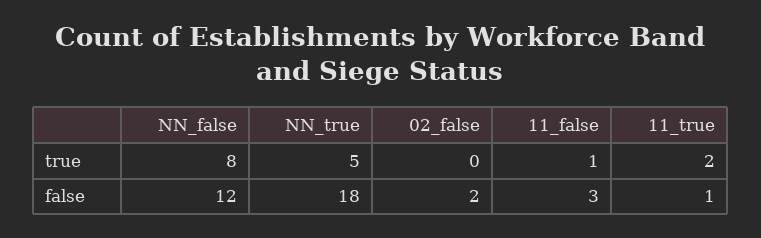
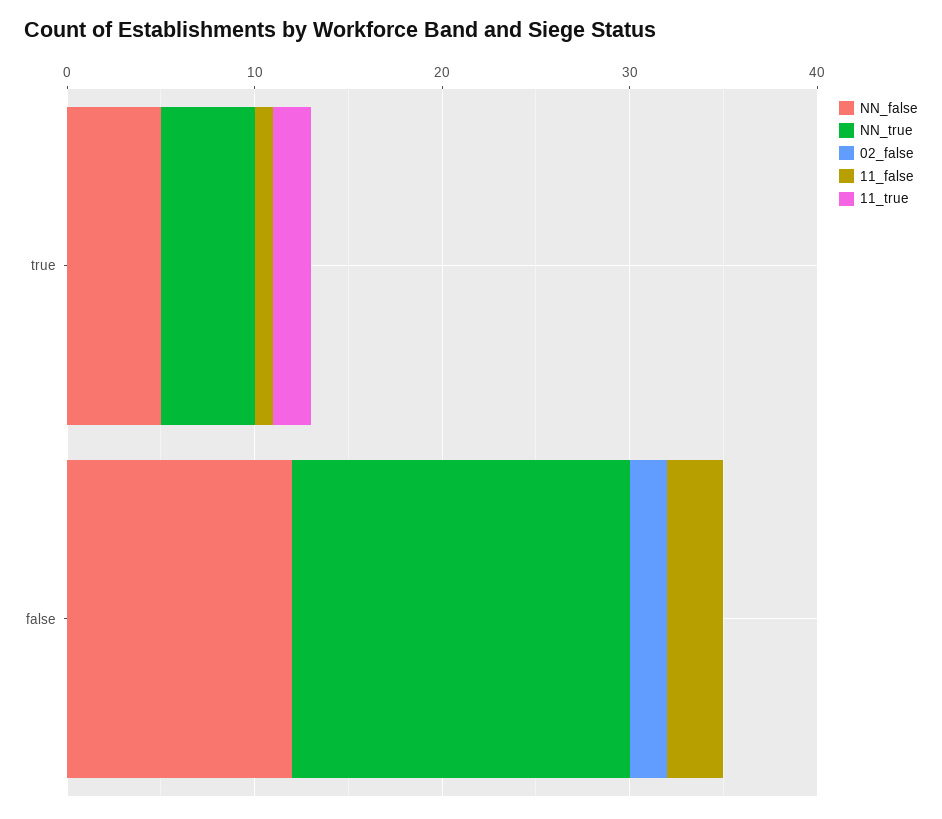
  {
    "NN_false": {
-     "true": 8,
+     "true": 5,
      "false": 12
    },
    "NN_true": {
      "true": 5,
      "false": 18
    },
    "02_false": {
      "true": 0,
      "false": 2
    },
    "11_false": {
      "true": 1,
      "false": 3
    },
    "11_true": {
      "true": 2,
-     "false": 1
+     "false": 0
    }
  }

